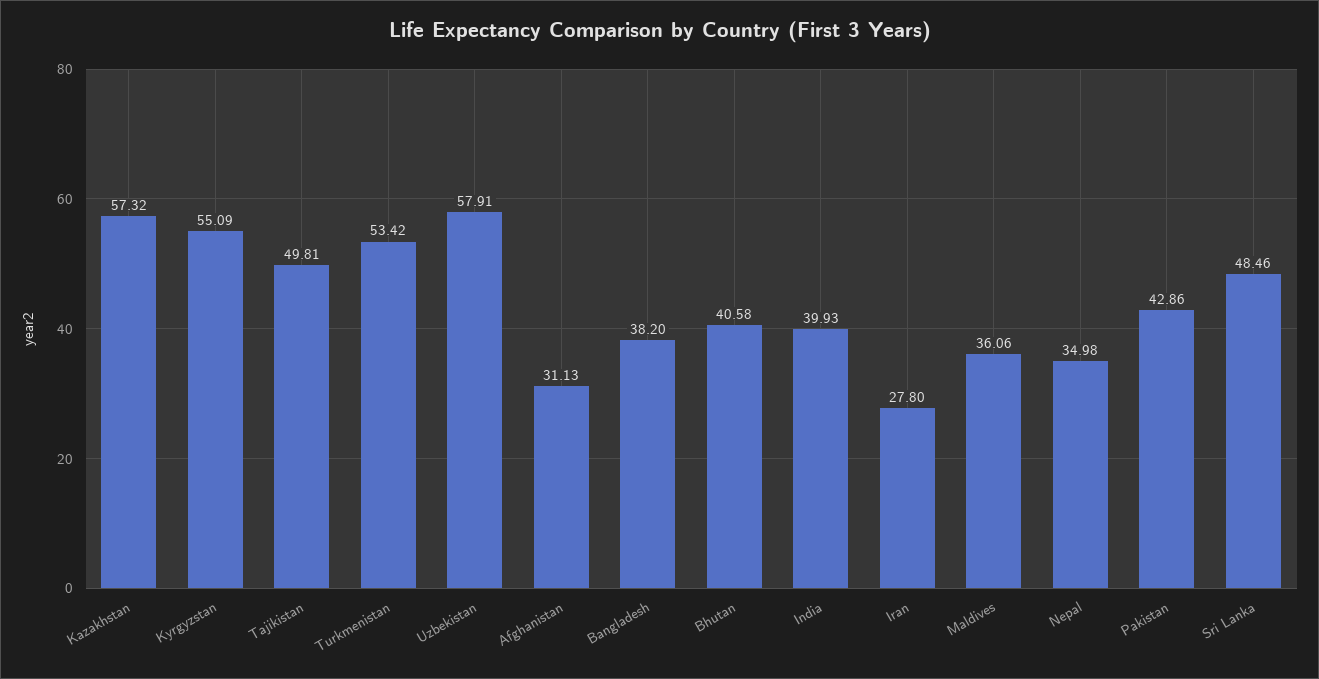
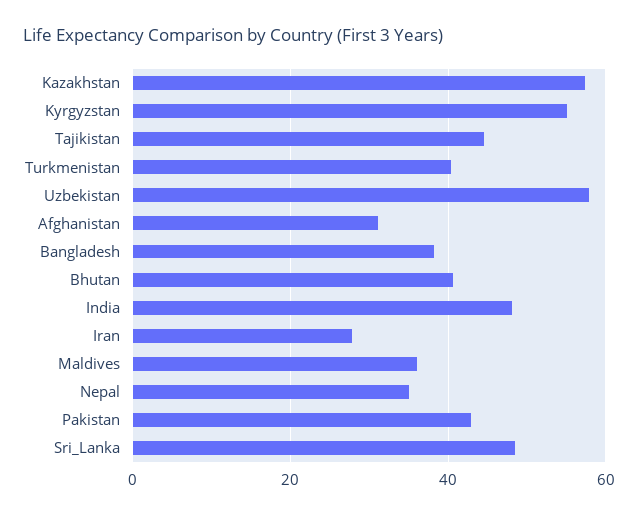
  {
    "Kazakhstan": 57.32,
    "Kyrgyzstan": 55.09,
-   "Tajikistan": 49.81,
+   "Tajikistan": 44,
-   "Turkmenistan": 53.42,
+   "Turkmenistan": 40,
    "Uzbekistan": 57.91,
    "Afghanistan": 31.13,
    "Bangladesh": 38.2,
    "Bhutan": 40.58,
-   "India": 39.93,
+   "India": 48,
    "Iran": 27.8,
    "Maldives": 36.06,
    "Nepal": 34.98,
    "Pakistan": 42.86,
    "Sri Lanka": 48.46
  }

